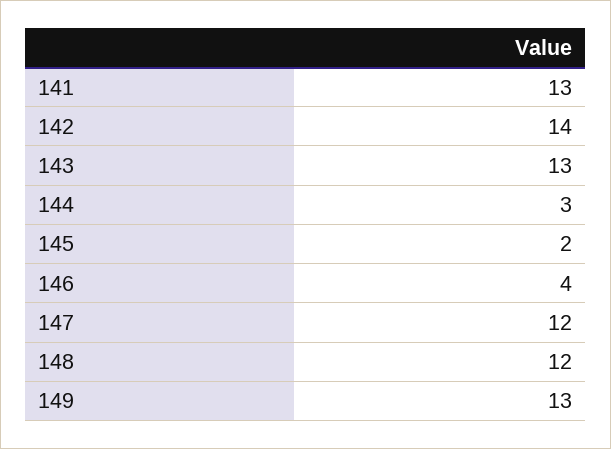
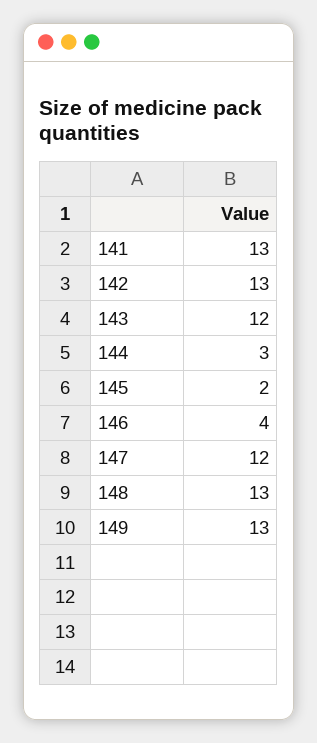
  {
    "141": 13,
-   "142": 14,
+   "142": 13,
-   "143": 13,
+   "143": 12,
    "144": 3,
    "145": 2,
    "146": 4,
    "147": 12,
-   "148": 12,
+   "148": 13,
    "149": 13
  }

